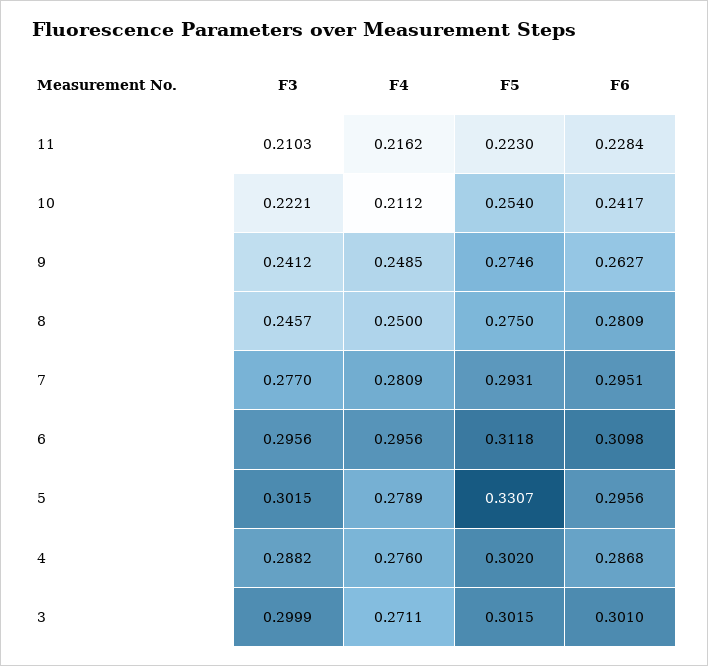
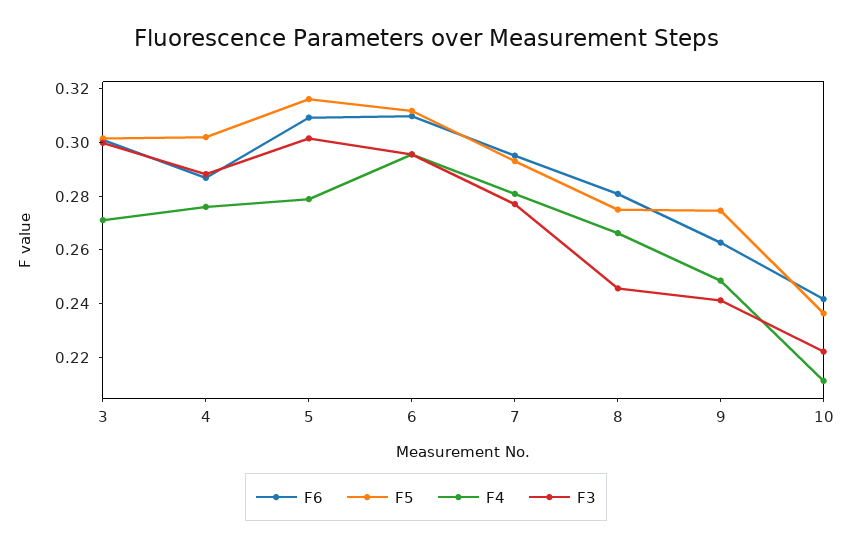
  {
    "F3": {
-     "11": 0.2103,
      "10": 0.2221,
      "9": 0.2412,
      "8": 0.2457,
      "7": 0.277,
      "6": 0.2956,
      "5": 0.3015,
      "4": 0.2882,
      "3": 0.2999
    },
    "F4": {
-     "11": 0.2162,
      "10": 0.2112,
      "9": 0.2485,
-     "8": 0.25,
+     "8": 0.265,
      "7": 0.2809,
      "6": 0.2956,
      "5": 0.2789,
      "4": 0.276,
      "3": 0.2711
    },
    "F5": {
-     "11": 0.223,
-     "10": 0.254,
+     "10": 0.235,
      "9": 0.2746,
      "8": 0.275,
      "7": 0.2931,
      "6": 0.3118,
-     "5": 0.3307,
+     "5": 0.315,
      "4": 0.302,
      "3": 0.3015
    },
    "F6": {
-     "11": 0.2284,
      "10": 0.2417,
      "9": 0.2627,
      "8": 0.2809,
      "7": 0.2951,
      "6": 0.3098,
-     "5": 0.2956,
+     "5": 0.31,
      "4": 0.2868,
      "3": 0.301
    }
  }

